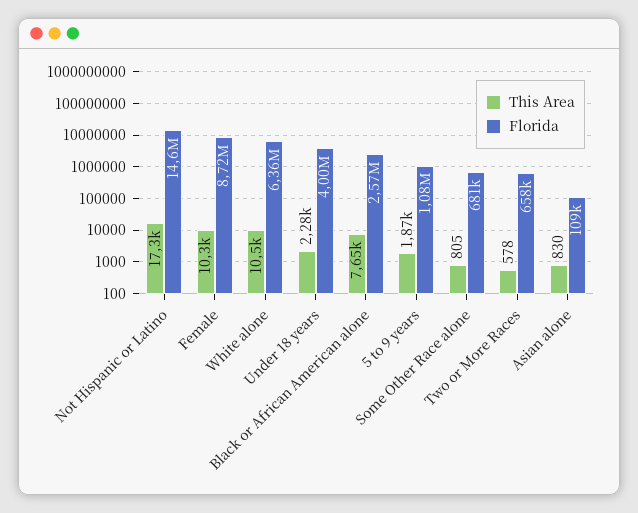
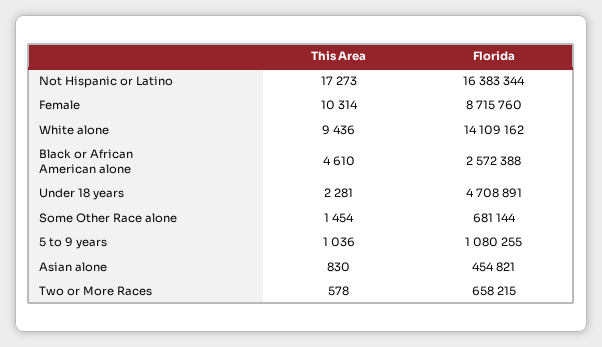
  {
    "This Area": {
      "Not Hispanic or Latino": 17273,
      "Female": 10314,
-     "White alone": 10500,
+     "White alone": 9436,
      "Under 18 years": 2281,
-     "Black or African American alone": 7650,
+     "Black or African American alone": 4610,
-     "5 to 9 years": 1870,
+     "5 to 9 years": 1036,
-     "Some Other Race alone": 805,
+     "Some Other Race alone": 1454,
      "Two or More Races": 578,
      "Asian alone": 830
    },
    "Florida": {
-     "Not Hispanic or Latino": 14600000,
+     "Not Hispanic or Latino": 16383344,
      "Female": 8715760,
-     "White alone": 6360000,
+     "White alone": 14109162,
-     "Under 18 years": 4000000,
+     "Under 18 years": 4708891,
      "Black or African American alone": 2572388,
      "5 to 9 years": 1080255,
      "Some Other Race alone": 681144,
      "Two or More Races": 658215,
-     "Asian alone": 109000
+     "Asian alone": 454821
    }
  }

